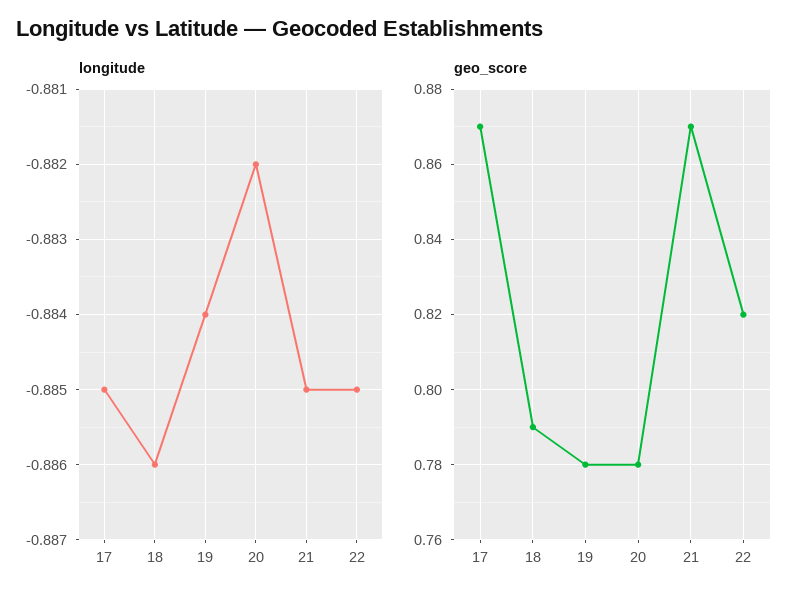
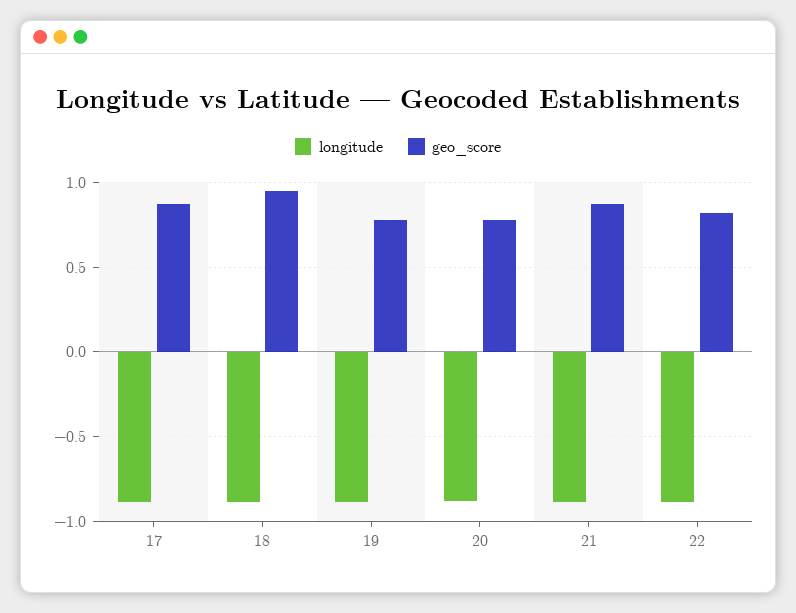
  {
    "longitude": {
      "17": -0.885,
      "18": -0.886,
      "19": -0.884,
      "20": -0.882,
      "21": -0.885,
      "22": -0.885
    },
    "geo_score": {
      "17": 0.87,
-     "18": 0.79,
+     "18": 0.95,
      "19": 0.78,
      "20": 0.78,
      "21": 0.87,
      "22": 0.82
    }
  }

